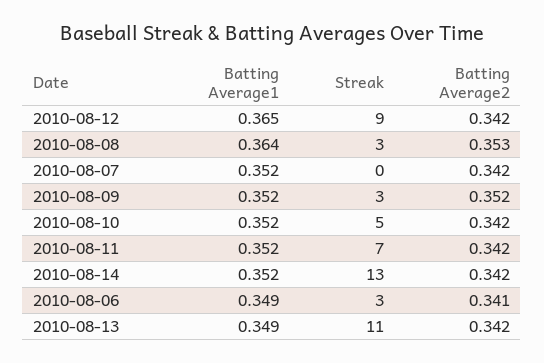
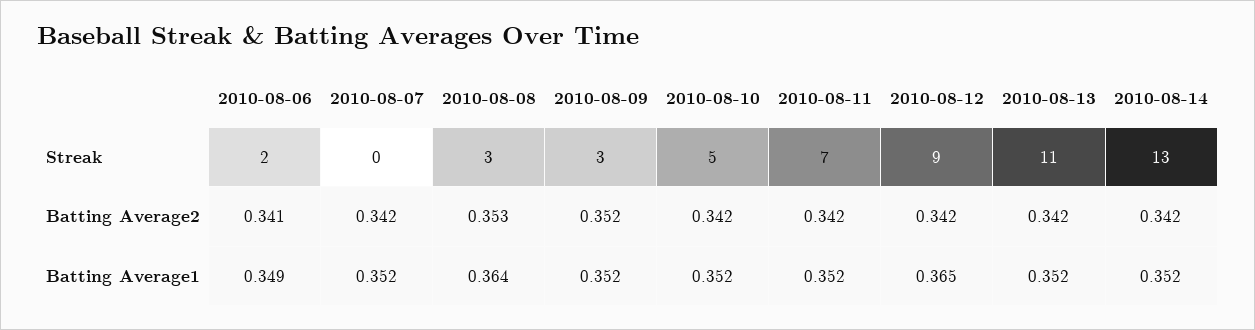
  {
    "Batting Average1": {
      "2010-08-12": 0.365,
      "2010-08-08": 0.364,
      "2010-08-07": 0.352,
      "2010-08-09": 0.352,
      "2010-08-10": 0.352,
      "2010-08-11": 0.352,
      "2010-08-14": 0.352,
      "2010-08-06": 0.349,
-     "2010-08-13": 0.349
+     "2010-08-13": 0.352
    },
    "Streak": {
      "2010-08-12": 9,
      "2010-08-08": 3,
      "2010-08-07": 0,
      "2010-08-09": 3,
      "2010-08-10": 5,
      "2010-08-11": 7,
      "2010-08-14": 13,
-     "2010-08-06": 3,
+     "2010-08-06": 2,
      "2010-08-13": 11
    },
    "Batting Average2": {
      "2010-08-12": 0.342,
      "2010-08-08": 0.353,
      "2010-08-07": 0.342,
      "2010-08-09": 0.352,
      "2010-08-10": 0.342,
      "2010-08-11": 0.342,
      "2010-08-14": 0.342,
      "2010-08-06": 0.341,
      "2010-08-13": 0.342
    }
  }

